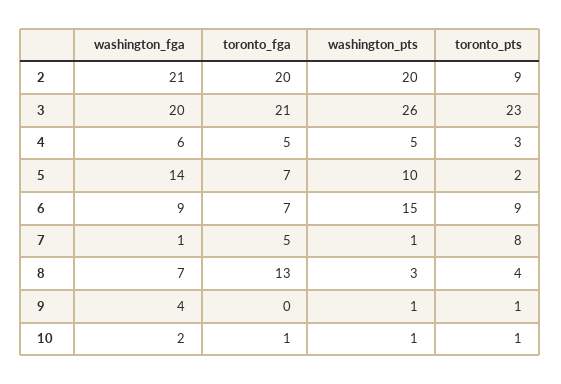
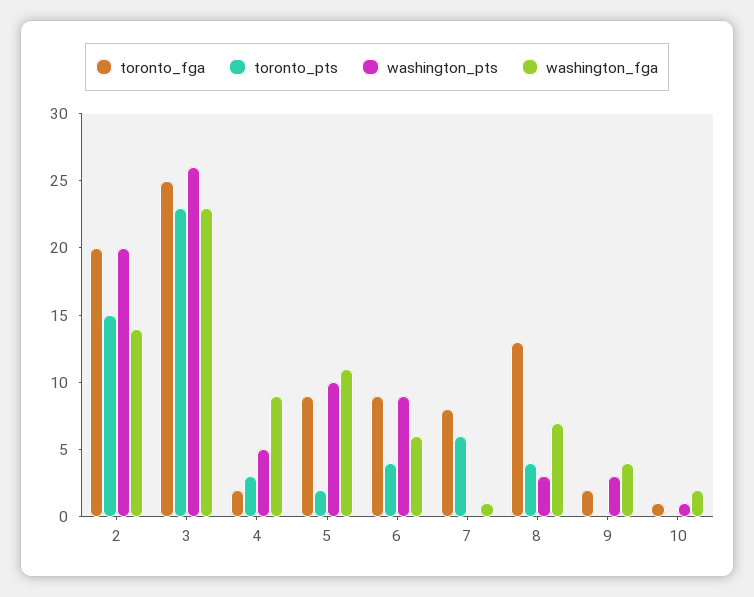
  {
    "washington_fga": {
-     "2": 21,
+     "2": 14,
-     "3": 20,
+     "3": 23,
-     "4": 6,
+     "4": 9,
-     "5": 14,
+     "5": 11,
-     "6": 9,
+     "6": 6,
      "7": 1,
      "8": 7,
      "9": 4,
      "10": 2
    },
    "toronto_fga": {
      "2": 20,
-     "3": 21,
+     "3": 25,
-     "4": 5,
+     "4": 2,
-     "5": 7,
+     "5": 9,
-     "6": 7,
+     "6": 9,
-     "7": 5,
+     "7": 8,
      "8": 13,
-     "9": 0,
+     "9": 2,
      "10": 1
    },
    "washington_pts": {
      "2": 20,
      "3": 26,
      "4": 5,
      "5": 10,
-     "6": 15,
+     "6": 9,
-     "7": 1,
+     "7": 0,
      "8": 3,
-     "9": 1,
+     "9": 3,
      "10": 1
    },
    "toronto_pts": {
-     "2": 9,
+     "2": 15,
      "3": 23,
      "4": 3,
      "5": 2,
-     "6": 9,
+     "6": 4,
-     "7": 8,
+     "7": 6,
      "8": 4,
-     "9": 1,
+     "9": 0,
-     "10": 1
+     "10": 0
    }
  }

